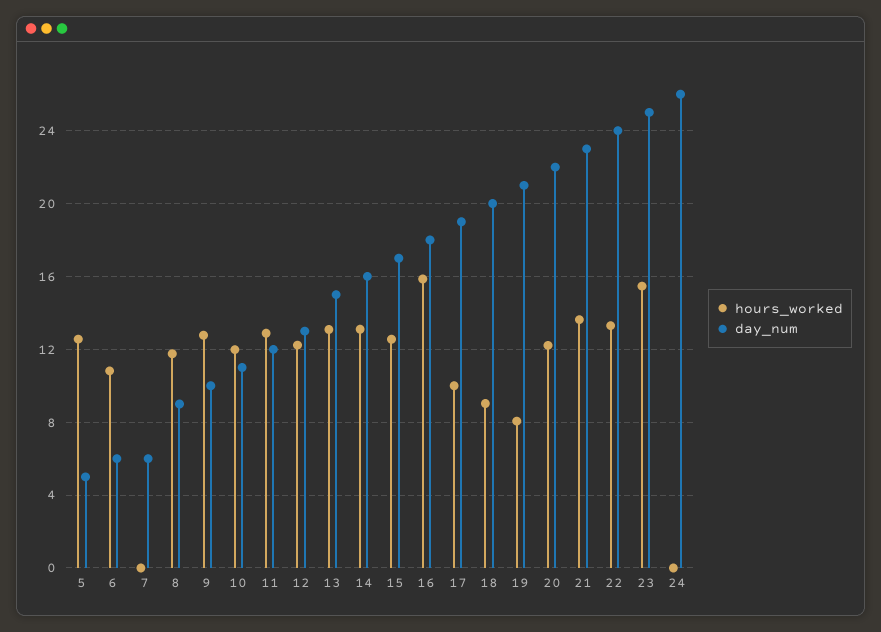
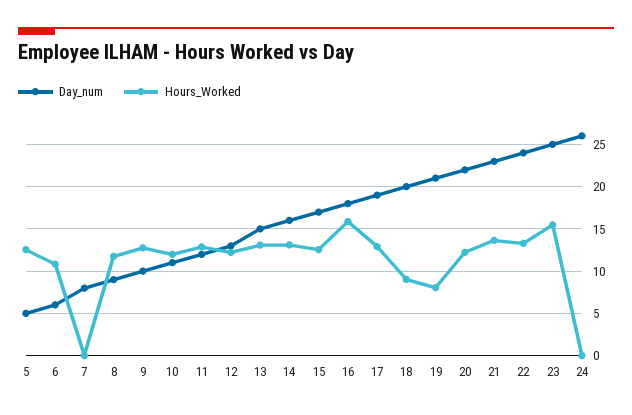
  {
    "hours_worked": {
      "5": 12.5,
      "6": 11,
      "7": 0,
      "8": 12,
      "9": 13,
      "10": 12,
      "11": 13,
      "12": 12,
      "13": 13,
      "14": 13,
      "15": 12.5,
      "16": 16,
-     "17": 10,
+     "17": 13,
      "18": 9,
      "19": 8,
      "20": 12,
      "21": 13.5,
      "22": 13.5,
      "23": 15.5,
      "24": 0
    },
    "day_num": {
      "5": 5,
      "6": 6,
-     "7": 6,
+     "7": 8,
      "8": 9,
      "9": 10,
      "10": 11,
      "11": 12,
      "12": 13,
      "13": 15,
      "14": 16,
      "15": 17,
      "16": 18,
      "17": 19,
      "18": 20,
      "19": 21,
      "20": 22,
      "21": 23,
      "22": 24,
      "23": 25,
      "24": 26
    }
  }

